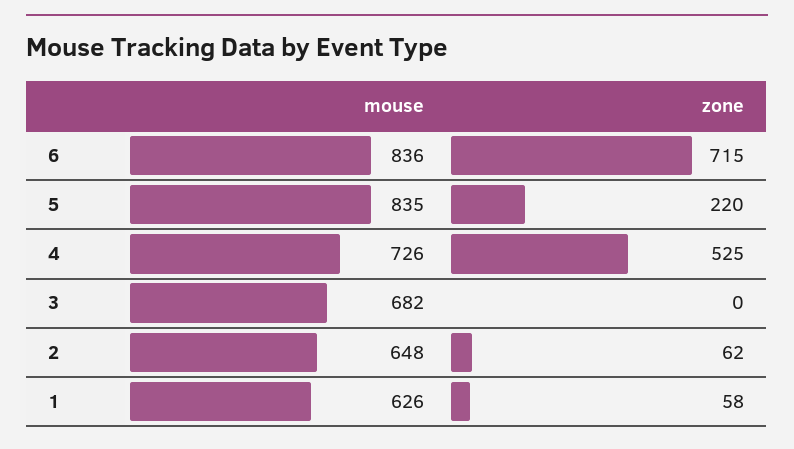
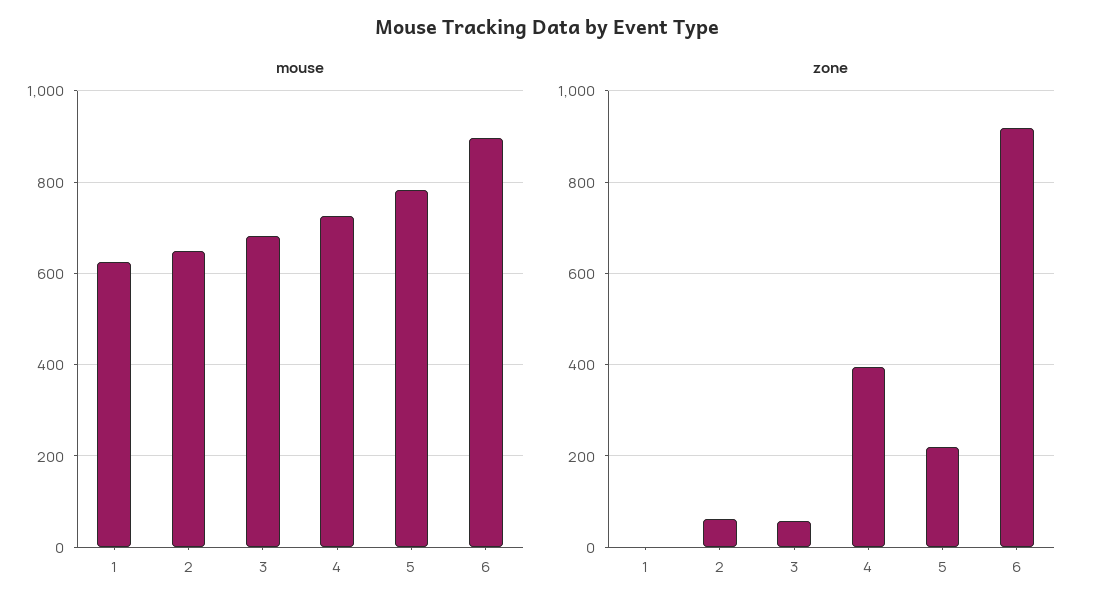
  {
    "mouse": {
-     "6": 836,
+     "6": 900,
-     "5": 835,
+     "5": 780,
      "4": 726,
      "3": 682,
      "2": 648,
      "1": 626
    },
    "zone": {
-     "6": 715,
+     "6": 920,
      "5": 220,
-     "4": 525,
+     "4": 400,
-     "3": 0,
+     "3": 60,
      "2": 62,
-     "1": 58
+     "1": 0
    }
  }

